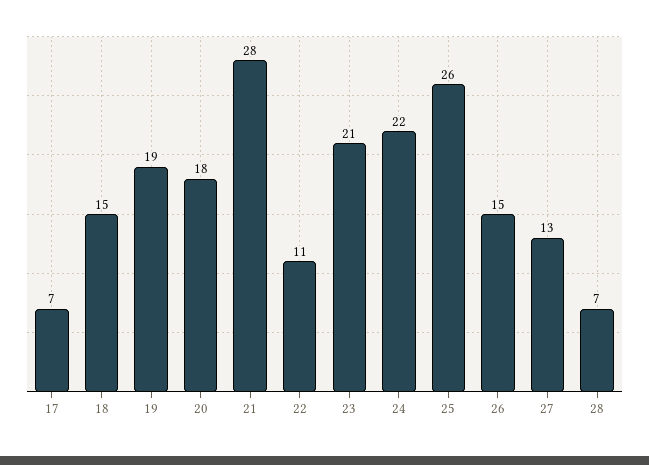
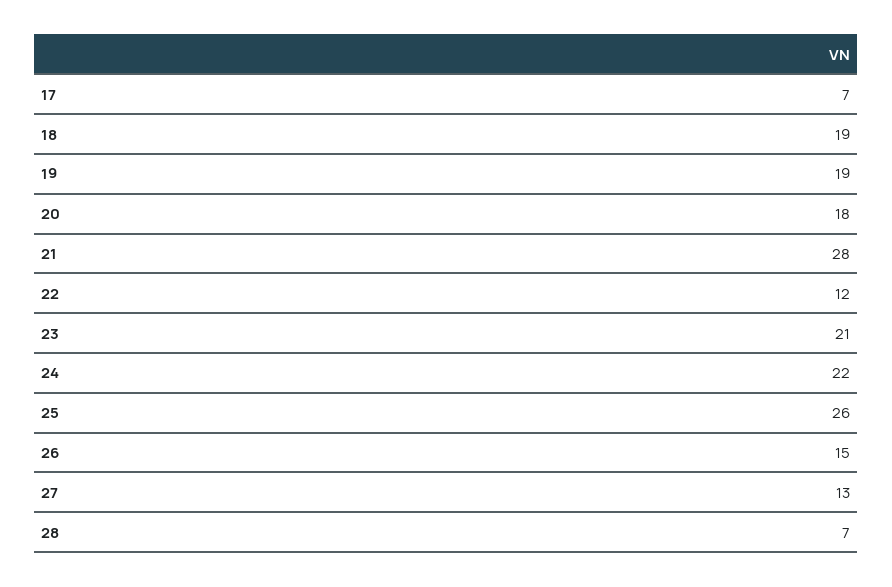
  {
    "17": 7,
-   "18": 15,
+   "18": 19,
    "19": 19,
    "20": 18,
    "21": 28,
-   "22": 11,
+   "22": 12,
    "23": 21,
    "24": 22,
    "25": 26,
    "26": 15,
    "27": 13,
    "28": 7
  }

